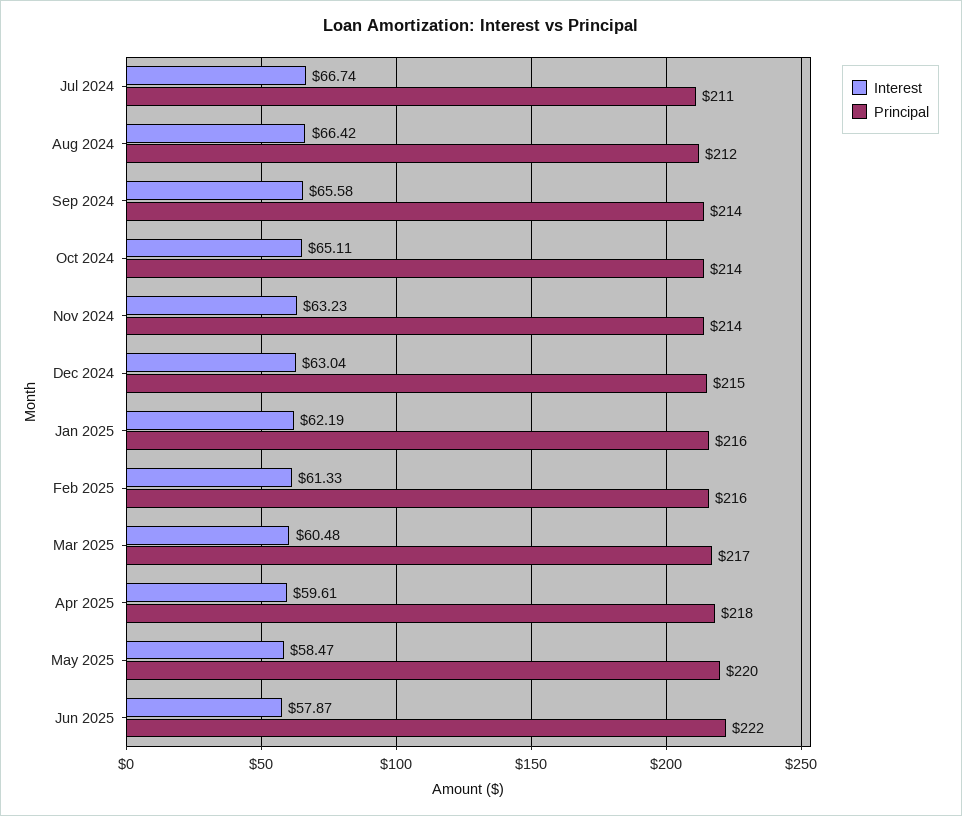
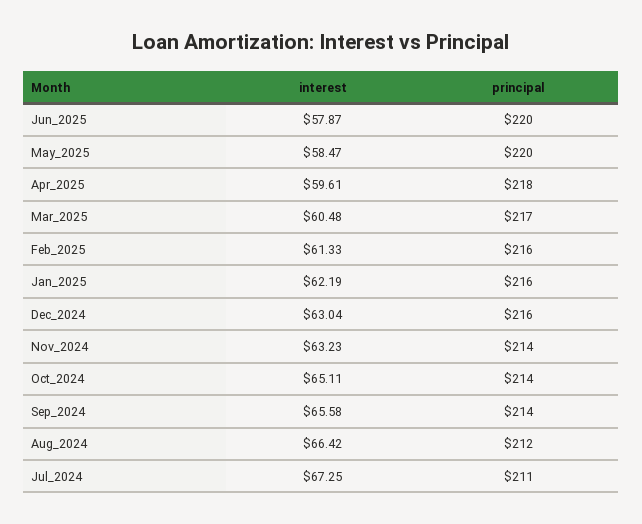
  {
    "Interest": {
-     "Jul 2024": 66.74,
+     "Jul 2024": 67.25,
      "Aug 2024": 66.42,
      "Sep 2024": 65.58,
      "Oct 2024": 65.11,
      "Nov 2024": 63.23,
      "Dec 2024": 63.04,
      "Jan 2025": 62.19,
      "Feb 2025": 61.33,
      "Mar 2025": 60.48,
      "Apr 2025": 59.61,
      "May 2025": 58.47,
      "Jun 2025": 57.87
    },
    "Principal": {
      "Jul 2024": 211,
      "Aug 2024": 212,
      "Sep 2024": 214,
      "Oct 2024": 214,
      "Nov 2024": 214,
-     "Dec 2024": 215,
+     "Dec 2024": 216,
      "Jan 2025": 216,
      "Feb 2025": 216,
      "Mar 2025": 217,
      "Apr 2025": 218,
      "May 2025": 220,
-     "Jun 2025": 222
+     "Jun 2025": 220
    }
  }

